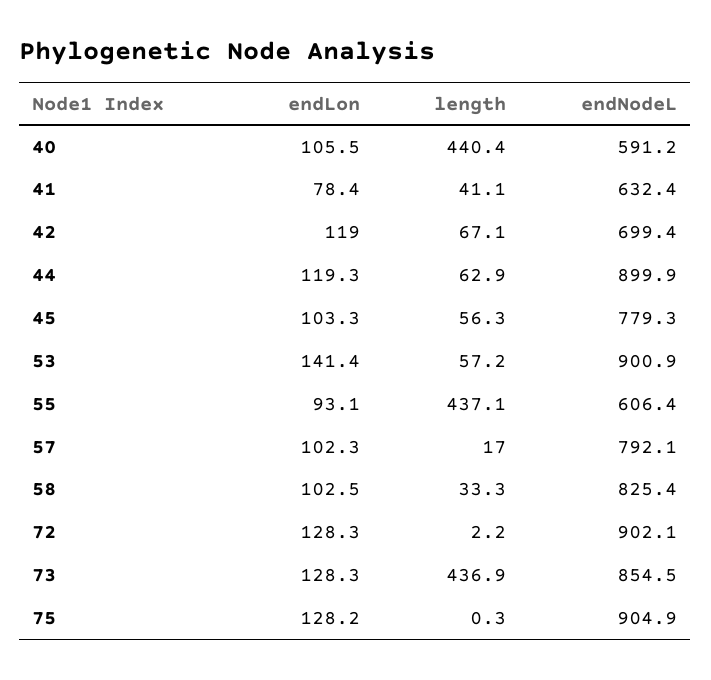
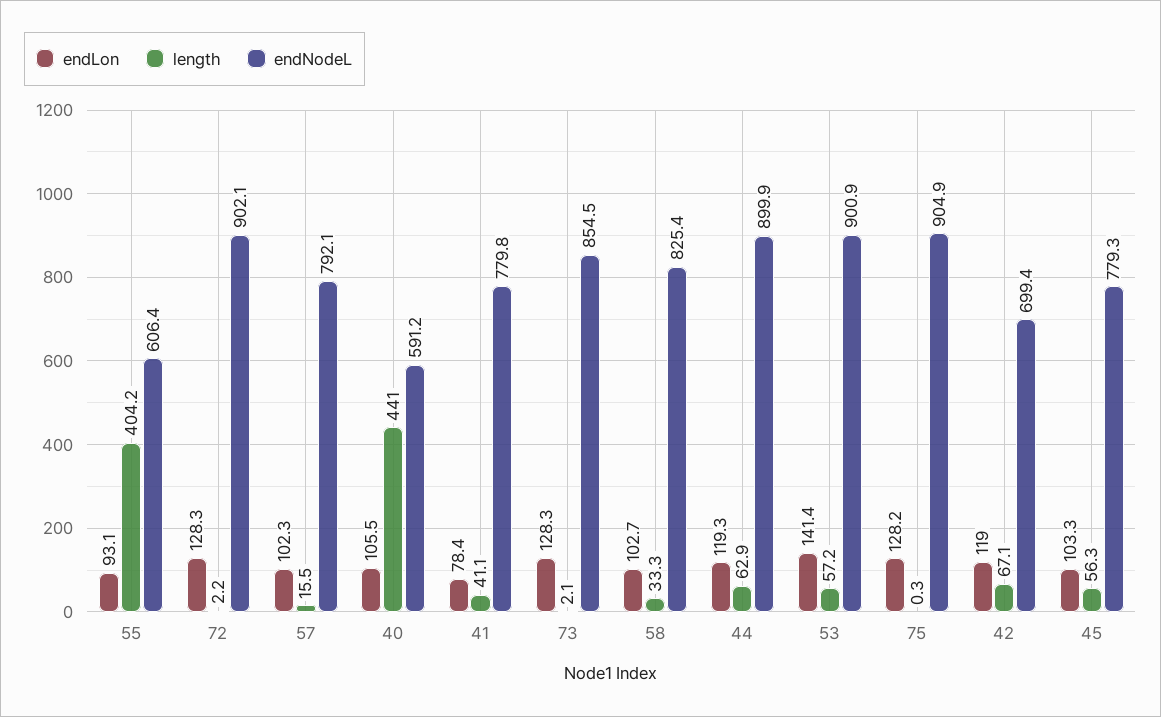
  {
    "endLon": {
      "40": 105.5,
      "41": 78.4,
      "42": 119,
      "44": 119.3,
      "45": 103.3,
      "53": 141.4,
      "55": 93.1,
      "57": 102.3,
-     "58": 102.5,
+     "58": 102.7,
      "72": 128.3,
      "73": 128.3,
      "75": 128.2
    },
    "length": {
-     "40": 440.4,
+     "40": 441,
      "41": 41.1,
      "42": 67.1,
      "44": 62.9,
      "45": 56.3,
      "53": 57.2,
-     "55": 437.1,
+     "55": 404.2,
-     "57": 17,
+     "57": 15.5,
      "58": 33.3,
      "72": 2.2,
-     "73": 436.9,
+     "73": 2.1,
      "75": 0.3
    },
    "endNodeL": {
      "40": 591.2,
-     "41": 632.4,
+     "41": 779.8,
      "42": 699.4,
      "44": 899.9,
      "45": 779.3,
      "53": 900.9,
      "55": 606.4,
      "57": 792.1,
      "58": 825.4,
      "72": 902.1,
      "73": 854.5,
      "75": 904.9
    }
  }

